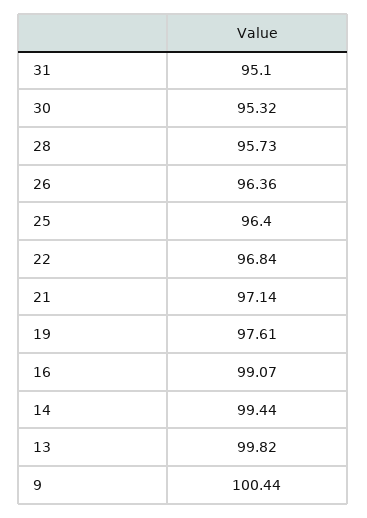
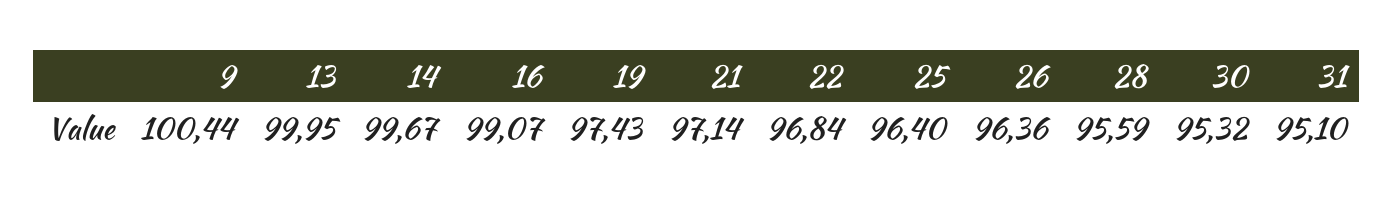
  {
    "31": 95.1,
    "30": 95.32,
-   "28": 95.73,
+   "28": 95.59,
    "26": 96.36,
    "25": 96.4,
    "22": 96.84,
    "21": 97.14,
-   "19": 97.61,
+   "19": 97.43,
    "16": 99.07,
-   "14": 99.44,
+   "14": 99.67,
-   "13": 99.82,
+   "13": 99.95,
    "9": 100.44
  }

